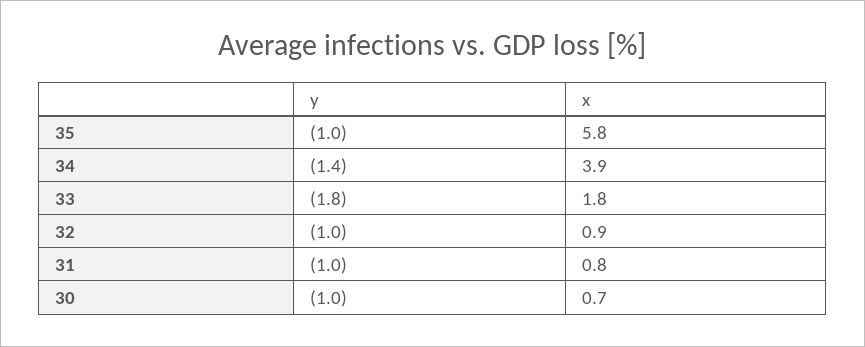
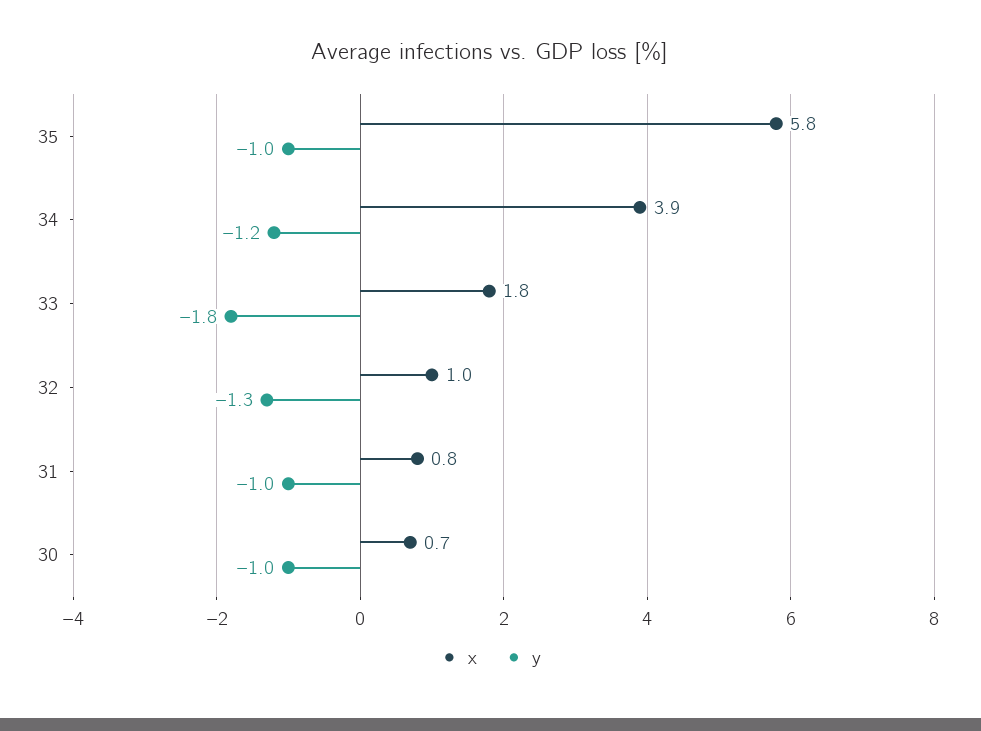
  {
    "y": {
      "35": -1,
-     "34": -1.4,
+     "34": -1.2,
      "33": -1.8,
-     "32": -1,
+     "32": -1.3,
      "31": -1,
      "30": -1
    },
    "x": {
      "35": 5.8,
      "34": 3.9,
      "33": 1.8,
-     "32": 0.9,
+     "32": 1,
      "31": 0.8,
      "30": 0.7
    }
  }

